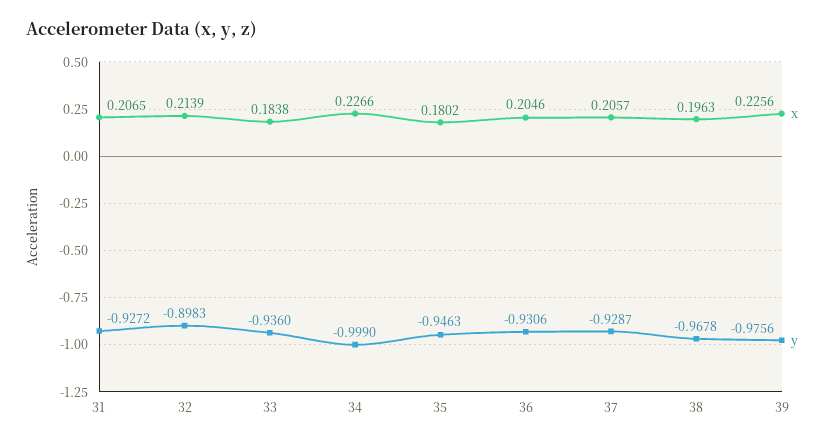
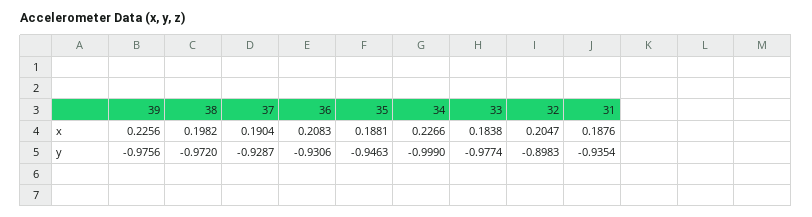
  {
    "x": {
-     "31": 0.2065,
+     "31": 0.1876,
-     "32": 0.2139,
+     "32": 0.2047,
      "33": 0.1838,
      "34": 0.2266,
-     "35": 0.1802,
+     "35": 0.1881,
-     "36": 0.2046,
+     "36": 0.2083,
-     "37": 0.2057,
+     "37": 0.1904,
-     "38": 0.1963,
+     "38": 0.1982,
      "39": 0.2256
    },
    "y": {
-     "31": -0.9272,
+     "31": -0.9354,
      "32": -0.8983,
-     "33": -0.936,
+     "33": -0.9774,
      "34": -0.999,
      "35": -0.9463,
      "36": -0.9306,
      "37": -0.9287,
-     "38": -0.9678,
+     "38": -0.972,
      "39": -0.9756
    }
  }

